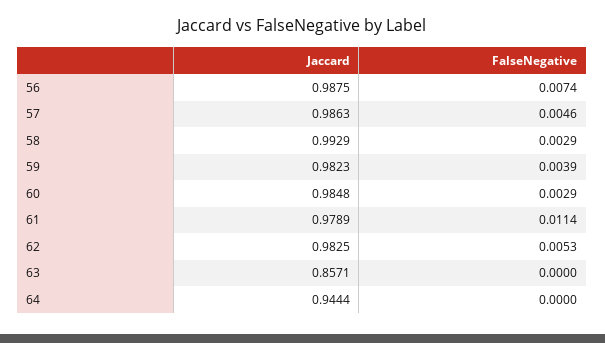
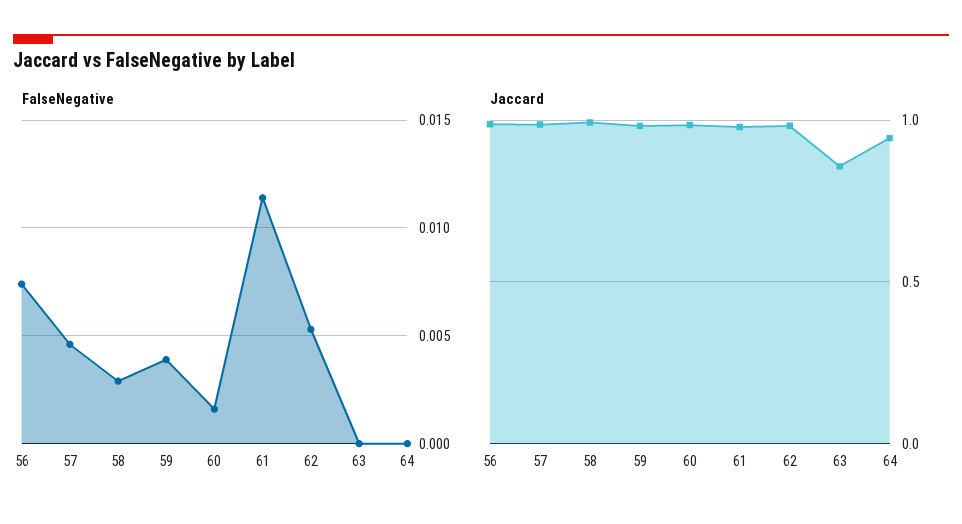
  {
    "Jaccard": {
      "56": 0.9875,
      "57": 0.9863,
      "58": 0.9929,
      "59": 0.9823,
      "60": 0.9848,
      "61": 0.9789,
      "62": 0.9825,
      "63": 0.8571,
      "64": 0.9444
    },
    "FalseNegative": {
      "56": 0.0074,
      "57": 0.0046,
      "58": 0.0029,
      "59": 0.0039,
-     "60": 0.0029,
+     "60": 0.0015,
      "61": 0.0114,
      "62": 0.0053,
      "63": 0,
      "64": 0
    }
  }

